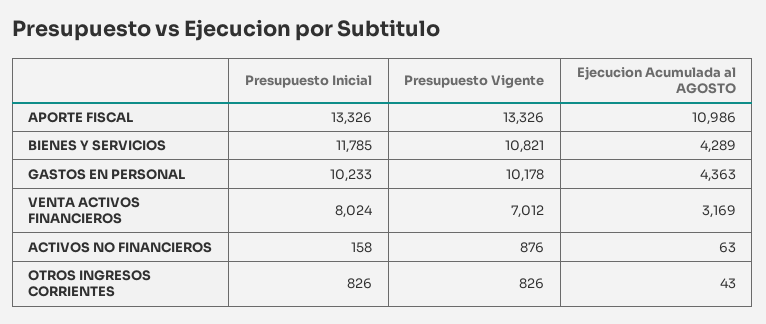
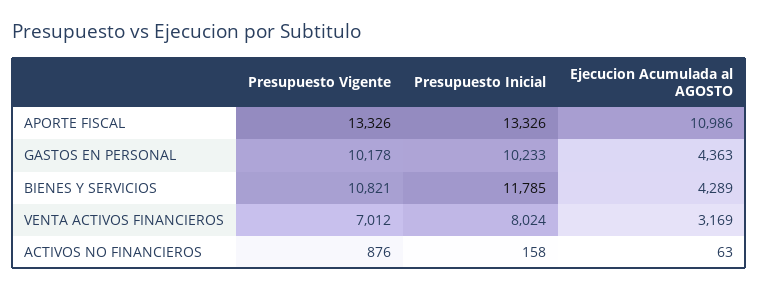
  {
    "Presupuesto Inicial": {
      "APORTE FISCAL": 13326,
      "BIENES Y SERVICIOS": 11785,
      "GASTOS EN PERSONAL": 10233,
      "VENTA ACTIVOS FINANCIEROS": 8024,
-     "ACTIVOS NO FINANCIEROS": 158,
+     "ACTIVOS NO FINANCIEROS": 158
-     "OTROS INGRESOS CORRIENTES": 826
    },
    "Presupuesto Vigente": {
      "APORTE FISCAL": 13326,
      "BIENES Y SERVICIOS": 10821,
      "GASTOS EN PERSONAL": 10178,
      "VENTA ACTIVOS FINANCIEROS": 7012,
-     "ACTIVOS NO FINANCIEROS": 876,
+     "ACTIVOS NO FINANCIEROS": 876
-     "OTROS INGRESOS CORRIENTES": 826
    },
    "Ejecucion Acumulada al AGOSTO": {
      "APORTE FISCAL": 10986,
      "BIENES Y SERVICIOS": 4289,
      "GASTOS EN PERSONAL": 4363,
      "VENTA ACTIVOS FINANCIEROS": 3169,
-     "ACTIVOS NO FINANCIEROS": 63,
+     "ACTIVOS NO FINANCIEROS": 63
-     "OTROS INGRESOS CORRIENTES": 43
    }
  }

